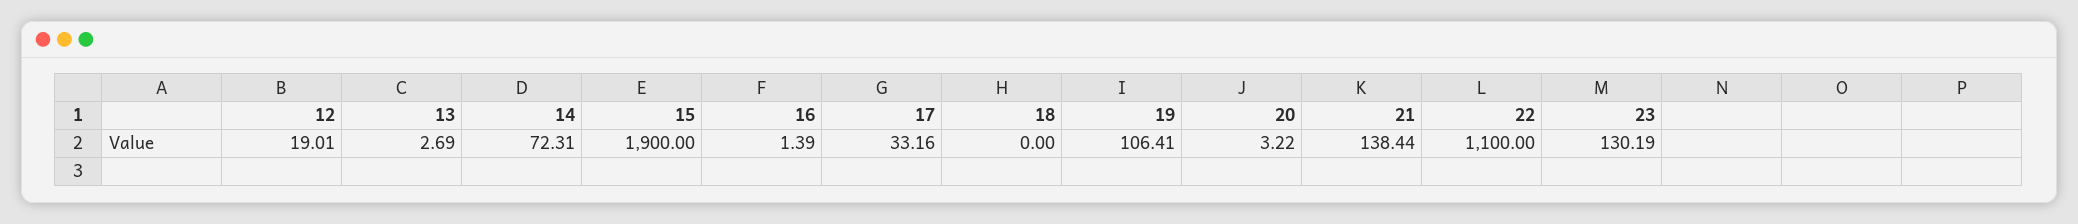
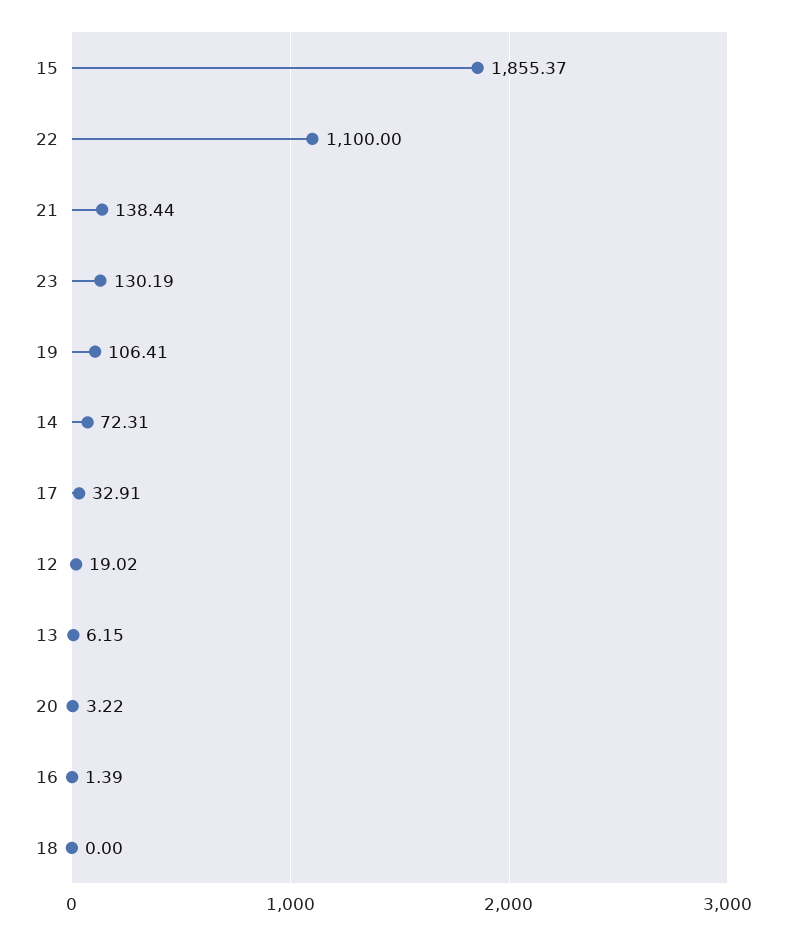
  {
-   "12": 19.01,
+   "12": 19.02,
-   "13": 2.69,
+   "13": 6.15,
    "14": 72.31,
-   "15": 1900,
+   "15": 1855.37,
    "16": 1.39,
-   "17": 33.16,
+   "17": 32.91,
    "18": 0,
    "19": 106.41,
    "20": 3.22,
    "21": 138.44,
    "22": 1100,
    "23": 130.19
  }

